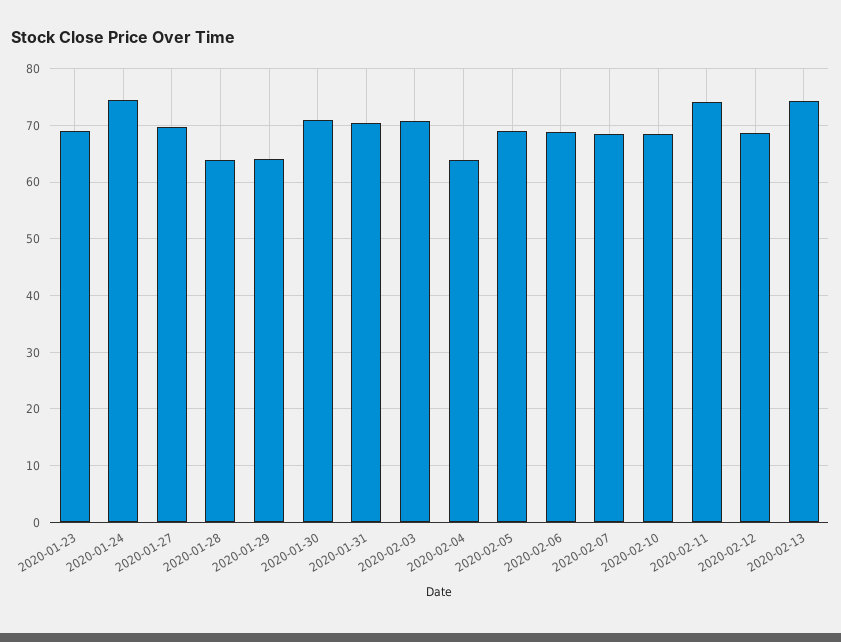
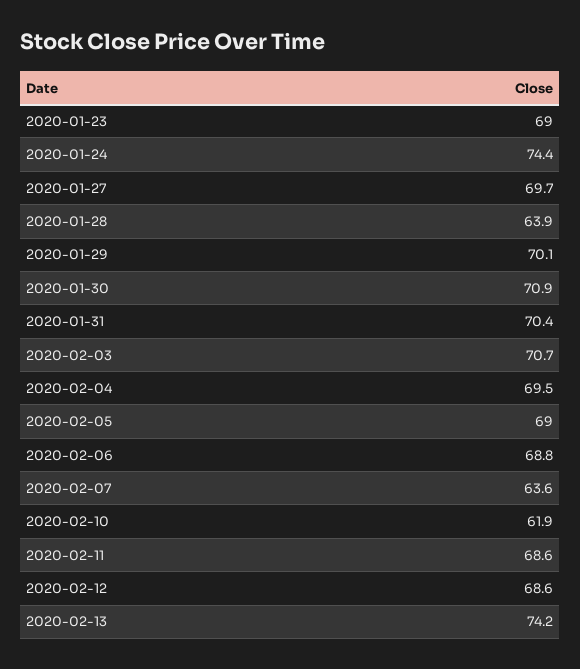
  {
    "2020-01-23": 69,
    "2020-01-24": 74.4,
    "2020-01-27": 69.7,
    "2020-01-28": 63.9,
-   "2020-01-29": 64,
+   "2020-01-29": 70.1,
    "2020-01-30": 70.9,
    "2020-01-31": 70.4,
    "2020-02-03": 70.7,
-   "2020-02-04": 64,
+   "2020-02-04": 69.5,
    "2020-02-05": 69,
    "2020-02-06": 68.8,
-   "2020-02-07": 68,
+   "2020-02-07": 63.6,
-   "2020-02-10": 68,
+   "2020-02-10": 61.9,
-   "2020-02-11": 74,
+   "2020-02-11": 68.6,
    "2020-02-12": 68.6,
    "2020-02-13": 74.2
  }

